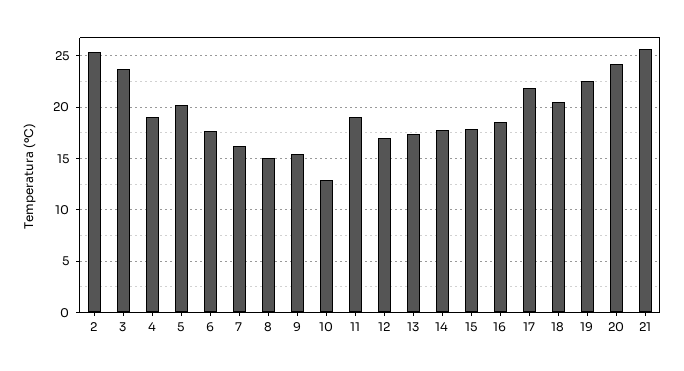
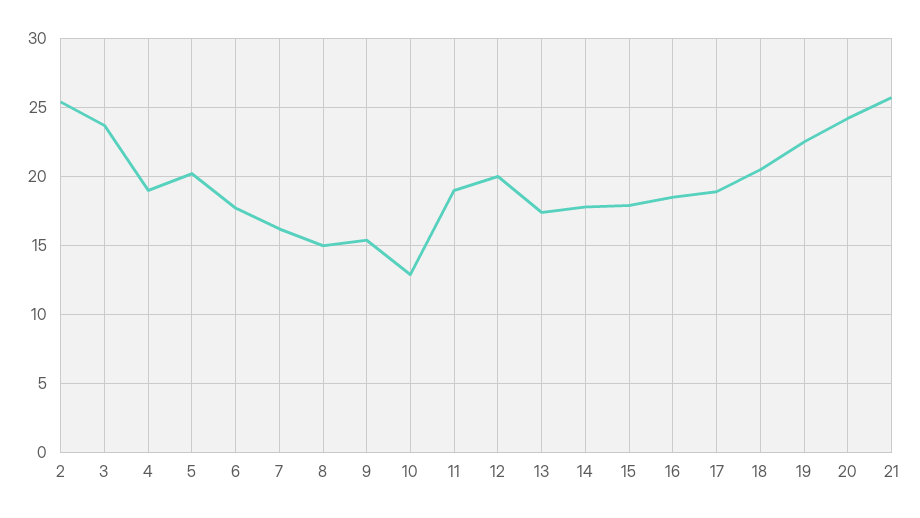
  {
    "2": 25.5,
    "3": 23.5,
    "4": 19,
    "5": 20,
    "6": 17.5,
    "7": 16,
    "8": 15,
    "9": 15.5,
    "10": 13,
    "11": 19,
-   "12": 17,
+   "12": 20,
    "13": 17.5,
    "14": 18,
    "15": 18,
    "16": 18.5,
-   "17": 22,
+   "17": 19,
    "18": 20.5,
    "19": 22.5,
    "20": 24,
    "21": 25.5
  }

